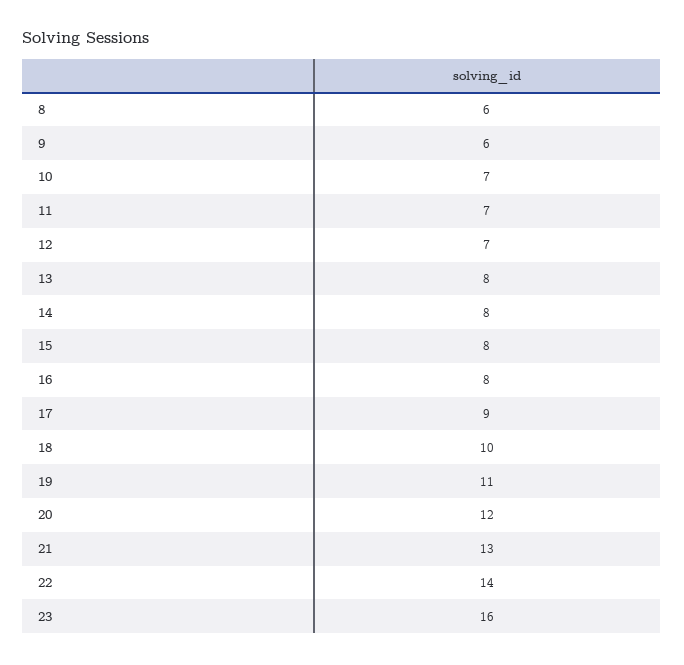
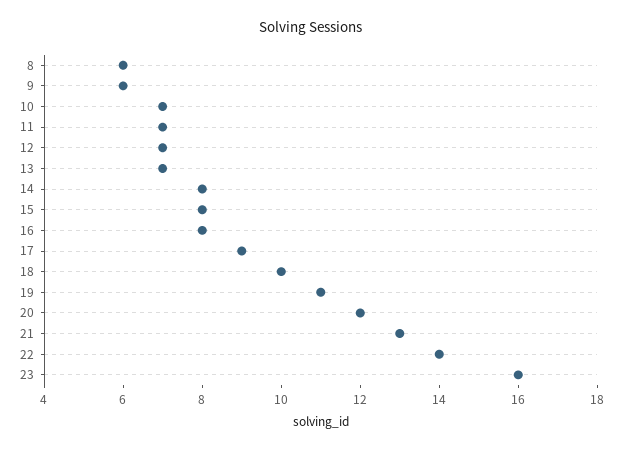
  {
    "8": 6,
    "9": 6,
    "10": 7,
    "11": 7,
    "12": 7,
-   "13": 8,
+   "13": 7,
    "14": 8,
    "15": 8,
    "16": 8,
    "17": 9,
    "18": 10,
    "19": 11,
    "20": 12,
    "21": 13,
    "22": 14,
    "23": 16
  }

